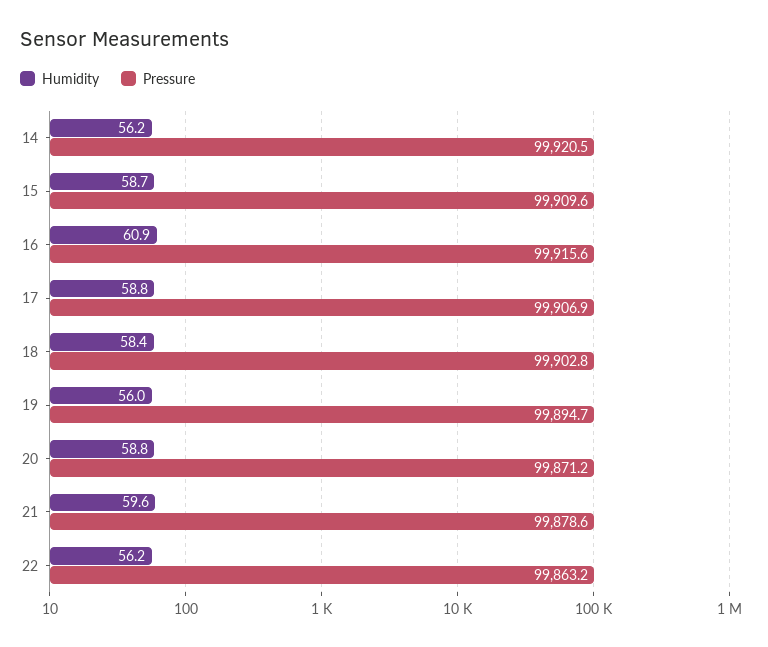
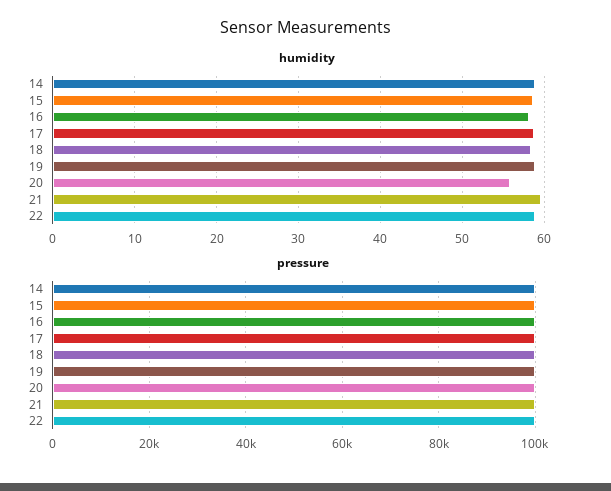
  {
    "Humidity": {
-     "14": 56.2,
+     "14": 59,
      "15": 58.7,
-     "16": 60.9,
+     "16": 58,
      "17": 58.8,
      "18": 58.4,
-     "19": 56,
+     "19": 59,
-     "20": 58.8,
+     "20": 56,
      "21": 59.6,
-     "22": 56.2
+     "22": 59
    },
    "Pressure": {
      "14": 99920.5,
      "15": 99909.6,
      "16": 99915.6,
      "17": 99906.9,
      "18": 99902.8,
      "19": 99894.7,
      "20": 99871.2,
      "21": 99878.6,
      "22": 99863.2
    }
  }

